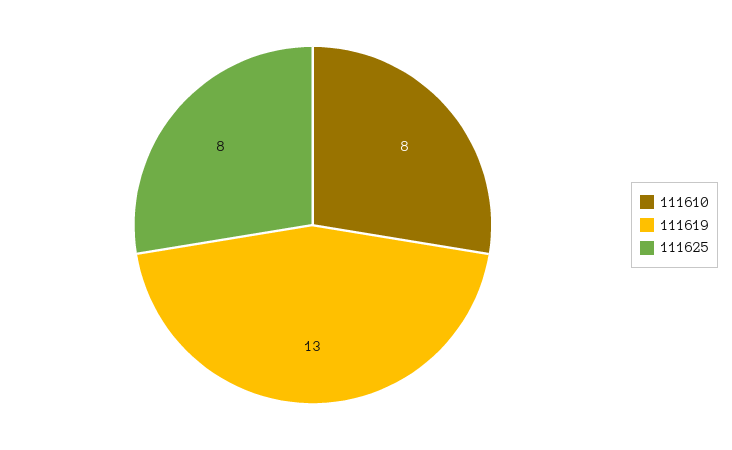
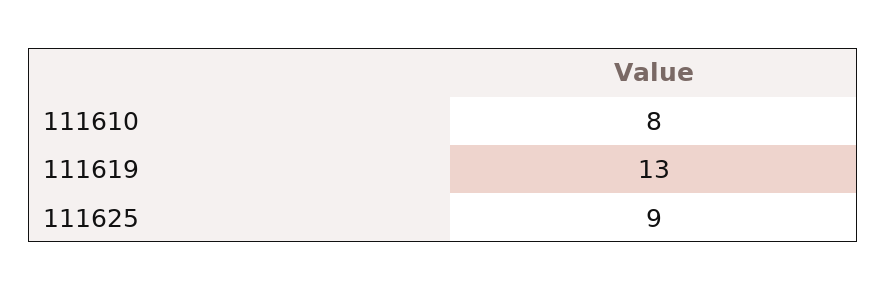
  {
    "111610": 8,
    "111619": 13,
-   "111625": 8
+   "111625": 9
  }

